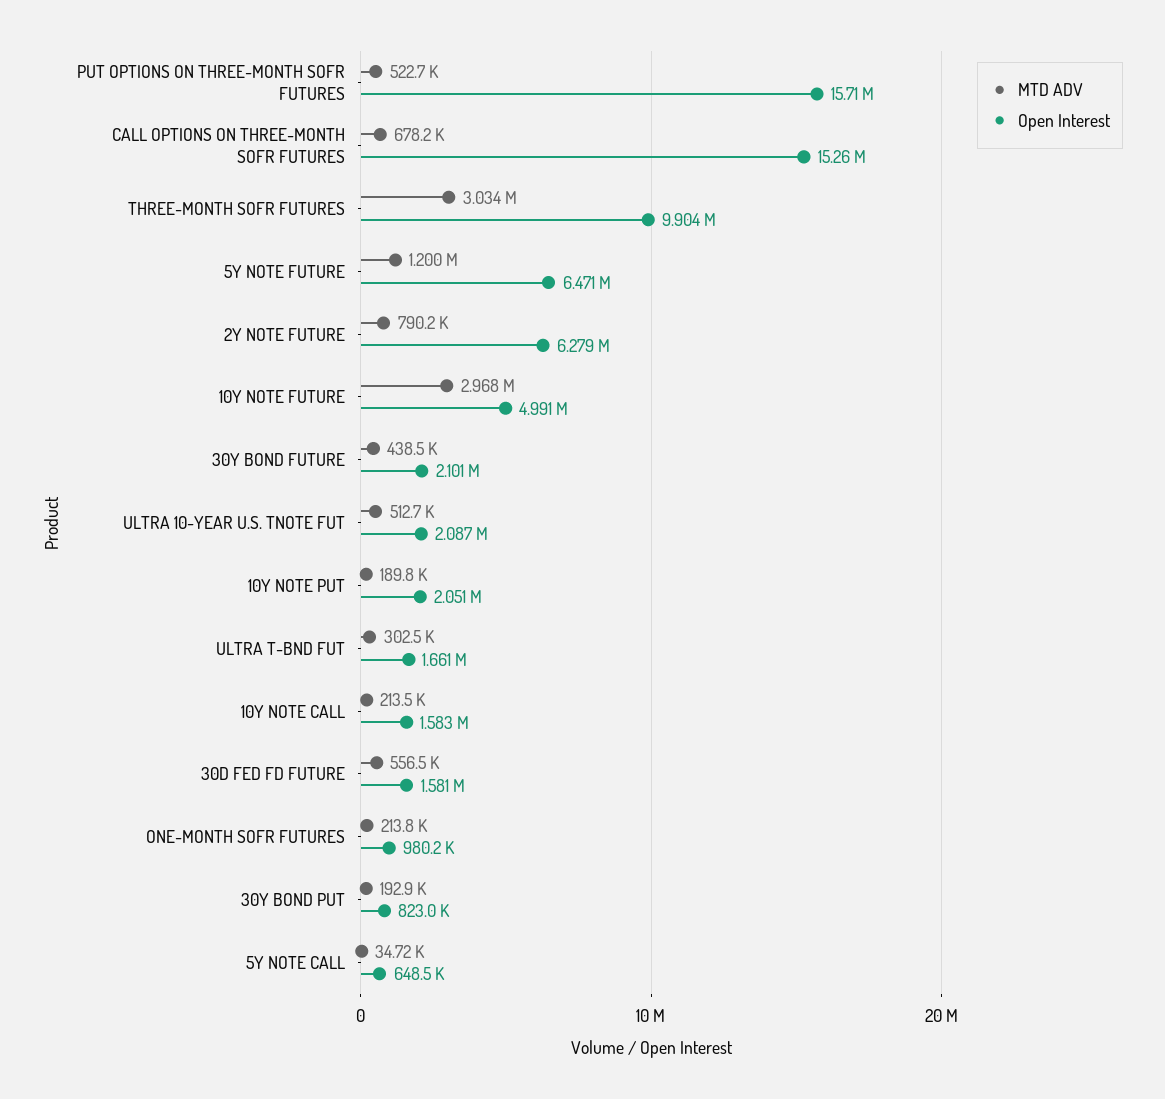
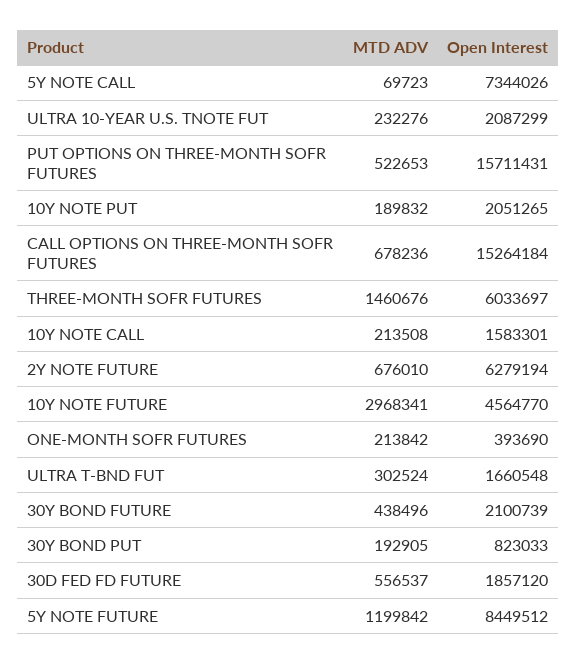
  {
    "MTD ADV": {
      "PUT OPTIONS ON THREE-MONTH SOFR FUTURES": 522653,
      "CALL OPTIONS ON THREE-MONTH SOFR FUTURES": 678236,
-     "THREE-MONTH SOFR FUTURES": 3034000,
+     "THREE-MONTH SOFR FUTURES": 1460676,
      "5Y NOTE FUTURE": 1199842,
-     "2Y NOTE FUTURE": 790200,
+     "2Y NOTE FUTURE": 676010,
      "10Y NOTE FUTURE": 2968341,
      "30Y BOND FUTURE": 438496,
-     "ULTRA 10-YEAR U.S. TNOTE FUT": 512700,
+     "ULTRA 10-YEAR U.S. TNOTE FUT": 232276,
      "10Y NOTE PUT": 189832,
      "ULTRA T-BND FUT": 302524,
      "10Y NOTE CALL": 213508,
      "30D FED FD FUTURE": 556537,
      "ONE-MONTH SOFR FUTURES": 213842,
      "30Y BOND PUT": 192905,
-     "5Y NOTE CALL": 34720
+     "5Y NOTE CALL": 69723
    },
    "Open Interest": {
      "PUT OPTIONS ON THREE-MONTH SOFR FUTURES": 15711431,
      "CALL OPTIONS ON THREE-MONTH SOFR FUTURES": 15264184,
-     "THREE-MONTH SOFR FUTURES": 9904000,
+     "THREE-MONTH SOFR FUTURES": 6033697,
-     "5Y NOTE FUTURE": 6471000,
+     "5Y NOTE FUTURE": 8449512,
      "2Y NOTE FUTURE": 6279194,
-     "10Y NOTE FUTURE": 4991000,
+     "10Y NOTE FUTURE": 4564770,
      "30Y BOND FUTURE": 2100739,
      "ULTRA 10-YEAR U.S. TNOTE FUT": 2087299,
      "10Y NOTE PUT": 2051265,
      "ULTRA T-BND FUT": 1660548,
      "10Y NOTE CALL": 1583301,
-     "30D FED FD FUTURE": 1581000,
+     "30D FED FD FUTURE": 1857120,
-     "ONE-MONTH SOFR FUTURES": 980200,
+     "ONE-MONTH SOFR FUTURES": 393690,
      "30Y BOND PUT": 823033,
-     "5Y NOTE CALL": 648500
+     "5Y NOTE CALL": 7344026
    }
  }

